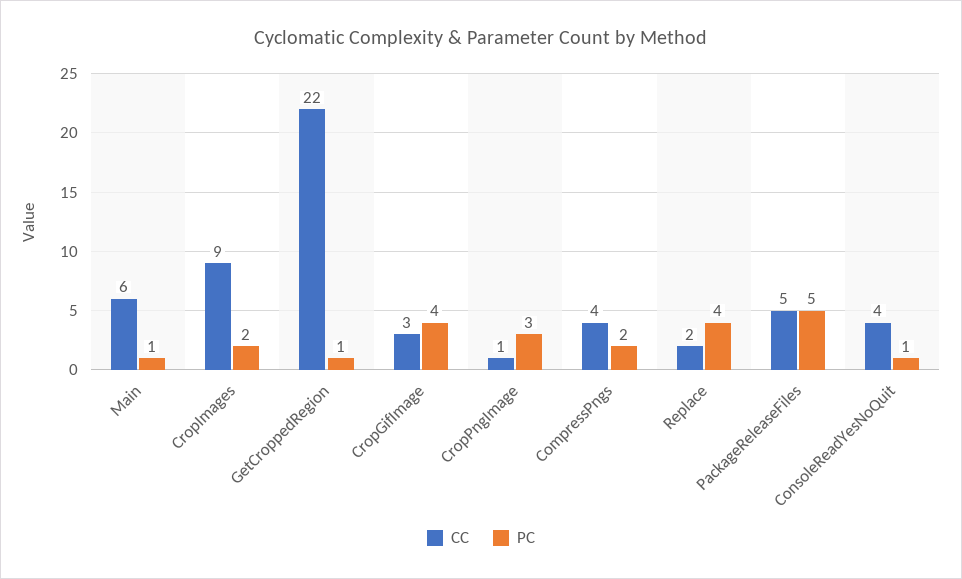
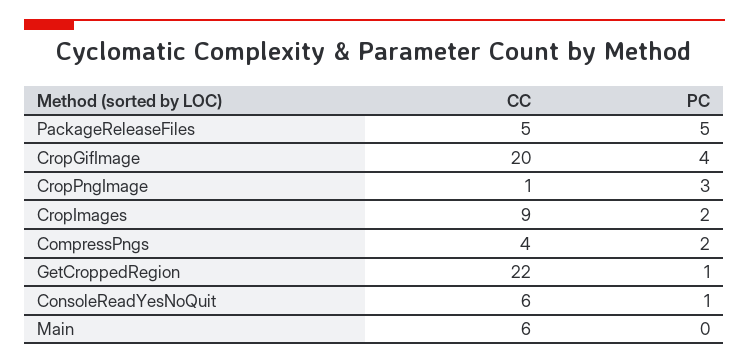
  {
    "CC": {
      "Main": 6,
      "CropImages": 9,
      "GetCroppedRegion": 22,
-     "CropGifImage": 3,
+     "CropGifImage": 20,
      "CropPngImage": 1,
      "CompressPngs": 4,
-     "Replace": 2,
      "PackageReleaseFiles": 5,
-     "ConsoleReadYesNoQuit": 4
+     "ConsoleReadYesNoQuit": 6
    },
    "PC": {
-     "Main": 1,
+     "Main": 0,
      "CropImages": 2,
      "GetCroppedRegion": 1,
      "CropGifImage": 4,
      "CropPngImage": 3,
      "CompressPngs": 2,
-     "Replace": 4,
      "PackageReleaseFiles": 5,
      "ConsoleReadYesNoQuit": 1
    }
  }

